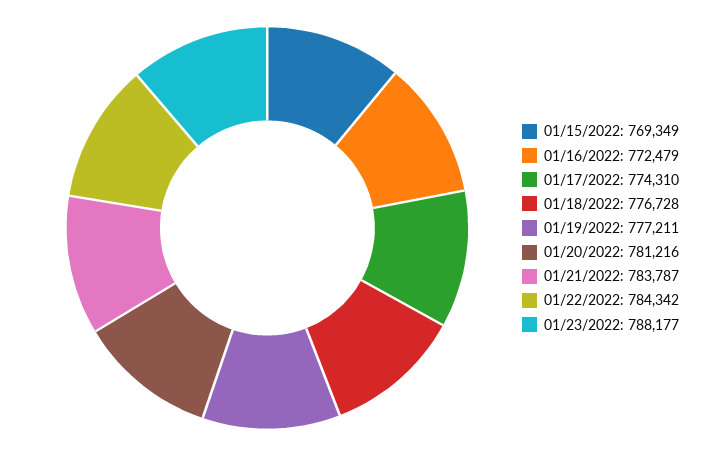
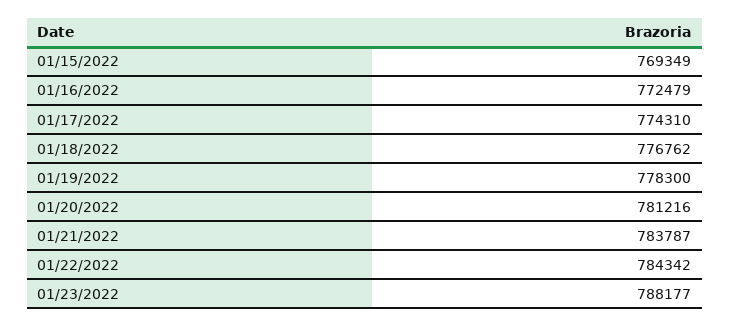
  {
    "01/15/2022": 769349,
    "01/16/2022": 772479,
    "01/17/2022": 774310,
-   "01/18/2022": 776728,
+   "01/18/2022": 776762,
-   "01/19/2022": 777211,
+   "01/19/2022": 778300,
    "01/20/2022": 781216,
    "01/21/2022": 783787,
    "01/22/2022": 784342,
    "01/23/2022": 788177
  }

